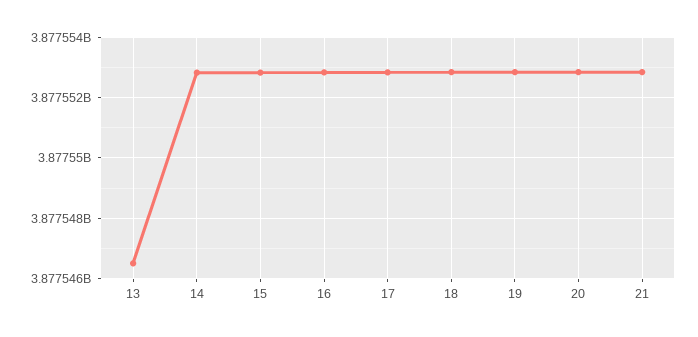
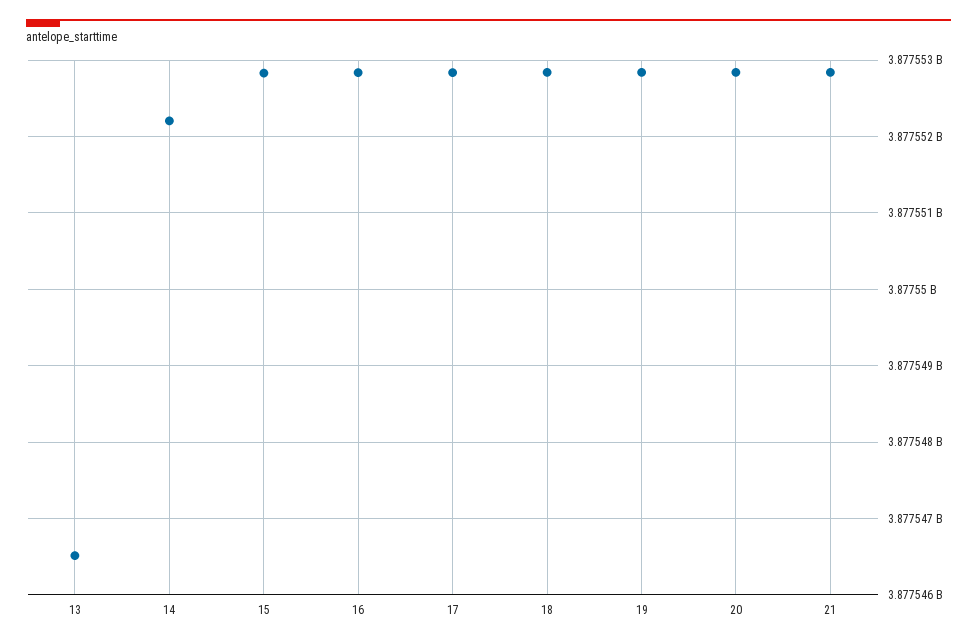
  {
    "13": 3877546500,
-   "14": 3877552800,
+   "14": 3877552200,
    "15": 3877552800,
    "16": 3877552800,
    "17": 3877552800,
    "18": 3877552800,
    "19": 3877552800,
    "20": 3877552800,
    "21": 3877552800
  }

